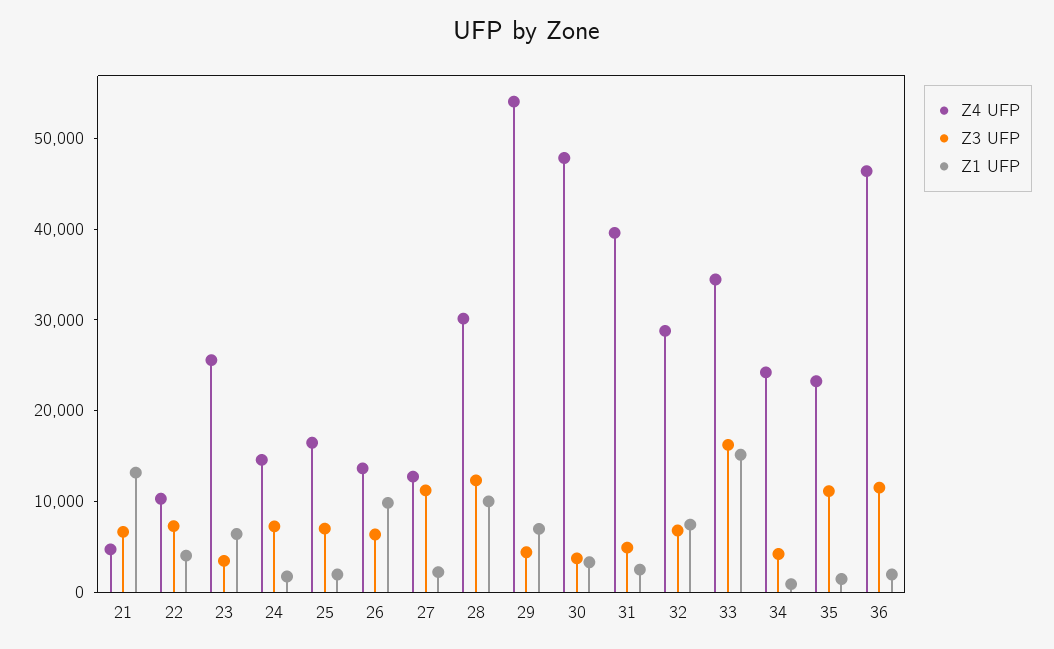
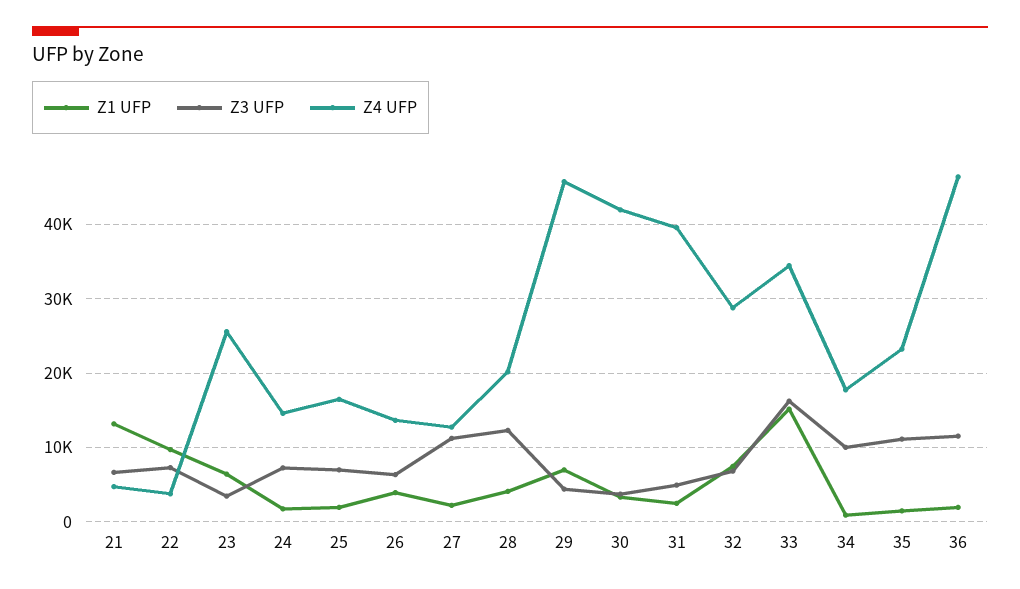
  {
    "Z4 UFP": {
      "21": 5000,
-     "22": 10000,
+     "22": 4000,
      "23": 26000,
      "24": 15000,
      "25": 16000,
      "26": 14000,
      "27": 13000,
-     "28": 30000,
+     "28": 20000,
-     "29": 54000,
+     "29": 46000,
-     "30": 48000,
+     "30": 42000,
      "31": 40000,
      "32": 29000,
      "33": 34000,
-     "34": 24000,
+     "34": 18000,
      "35": 23000,
      "36": 46000
    },
    "Z3 UFP": {
      "21": 7000,
      "22": 7000,
      "23": 3000,
      "24": 7000,
      "25": 7000,
      "26": 6000,
      "27": 11000,
      "28": 12000,
      "29": 4000,
      "30": 4000,
      "31": 5000,
      "32": 7000,
      "33": 16000,
-     "34": 4000,
+     "34": 10000,
      "35": 11000,
      "36": 12000
    },
    "Z1 UFP": {
      "21": 13000,
-     "22": 4000,
+     "22": 10000,
      "23": 6000,
      "24": 2000,
      "25": 2000,
-     "26": 10000,
+     "26": 4000,
      "27": 2000,
-     "28": 10000,
+     "28": 4000,
      "29": 7000,
      "30": 3000,
      "31": 2000,
      "32": 7000,
      "33": 15000,
      "34": 1000,
      "35": 1000,
      "36": 2000
    }
  }

